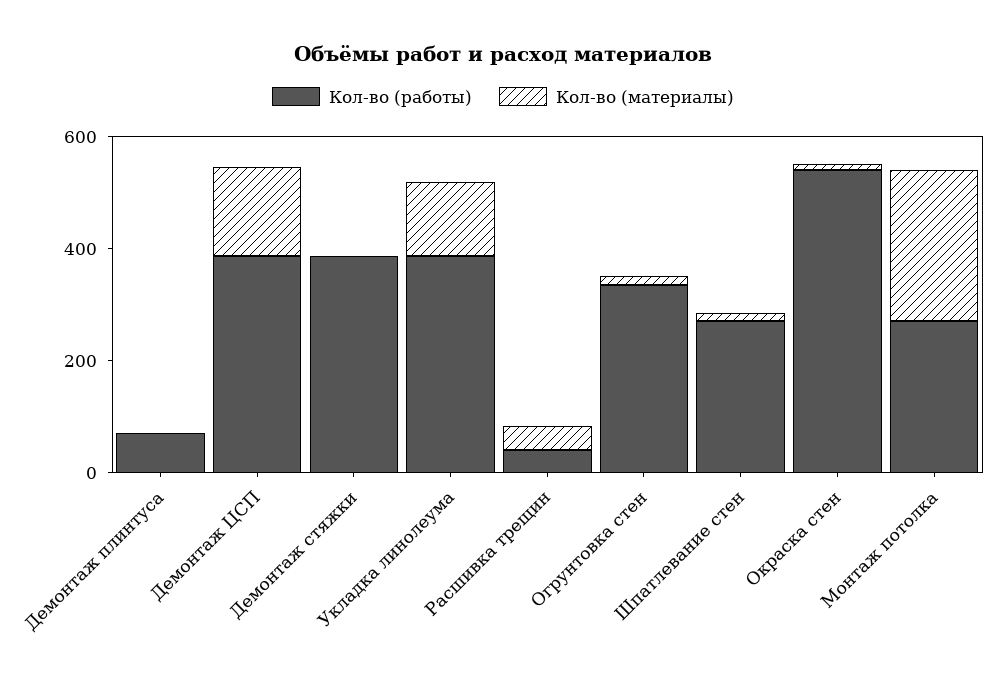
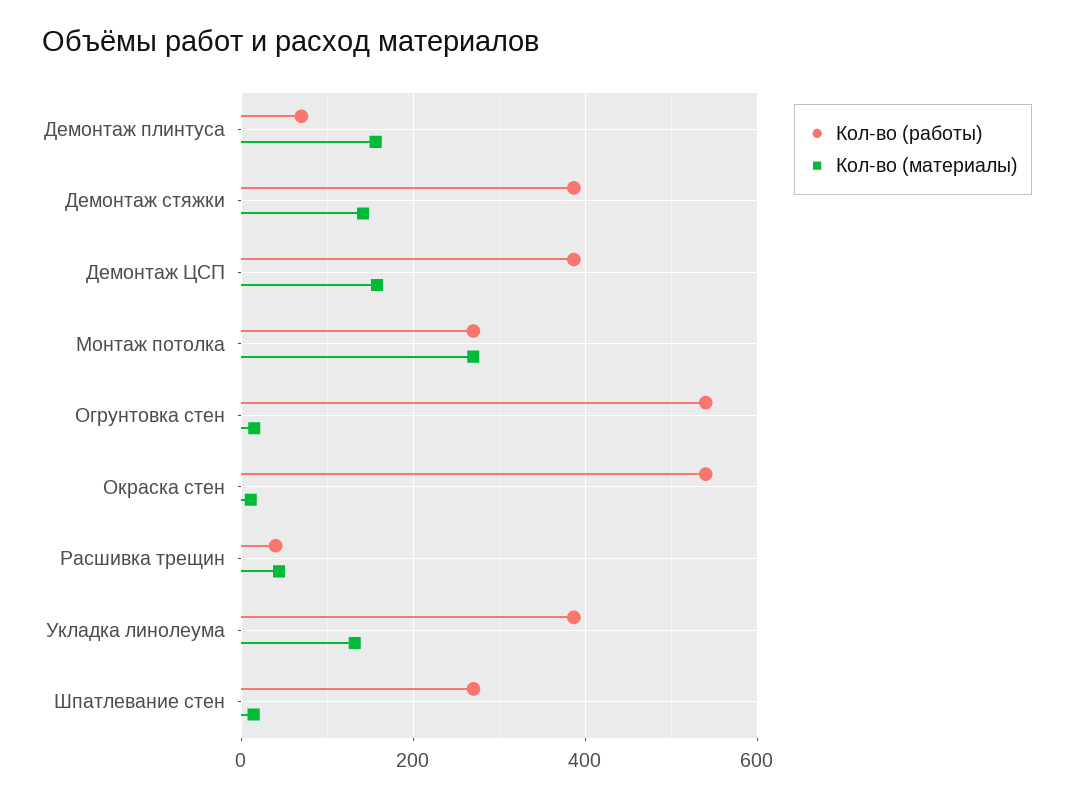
  {
    "Кол-во (работы)": {
      "Демонтаж плинтуса": 80,
      "Демонтаж ЦСП": 380,
      "Демонтаж стяжки": 380,
      "Укладка линолеума": 380,
      "Расшивка трещин": 40,
-     "Огрунтовка стен": 350,
+     "Огрунтовка стен": 540,
      "Шпатлевание стен": 280,
      "Окраска стен": 540,
      "Монтаж потолка": 280
    },
    "Кол-во (материалы)": {
-     "Демонтаж плинтуса": 0,
+     "Демонтаж плинтуса": 160,
      "Демонтаж ЦСП": 160,
-     "Демонтаж стяжки": 0,
+     "Демонтаж стяжки": 140,
      "Укладка линолеума": 140,
      "Расшивка трещин": 40,
      "Огрунтовка стен": 20,
      "Шпатлевание стен": 20,
      "Окраска стен": 20,
      "Монтаж потолка": 280
    }
  }

